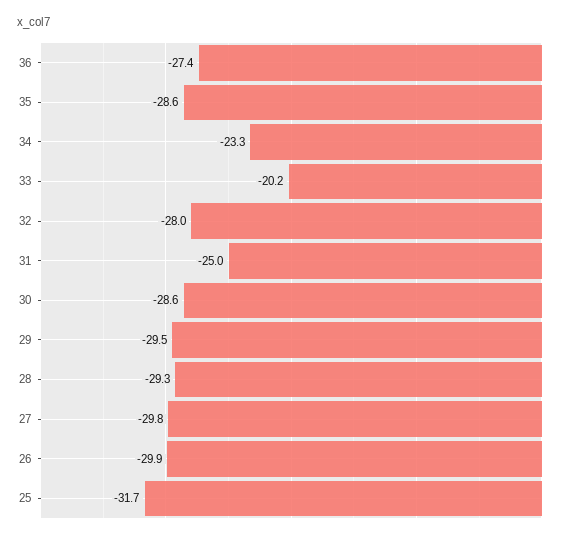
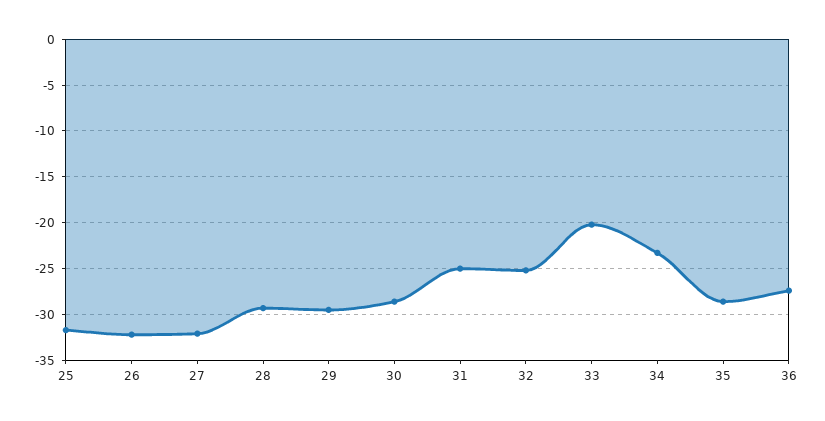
  {
    "36": -27.4,
    "35": -28.6,
    "34": -23.3,
    "33": -20.2,
-   "32": -28,
+   "32": -25,
    "31": -25,
    "30": -28.6,
    "29": -29.5,
    "28": -29.3,
-   "27": -29.8,
+   "27": -32,
-   "26": -29.9,
+   "26": -32,
    "25": -31.7
  }

